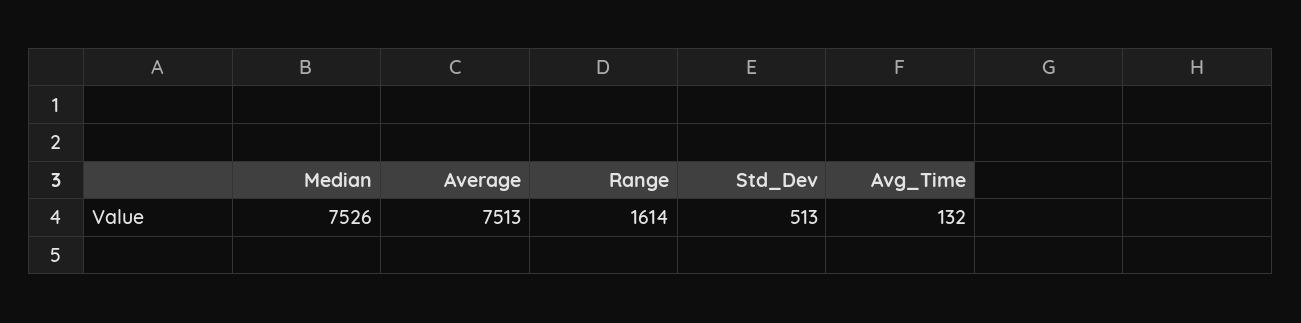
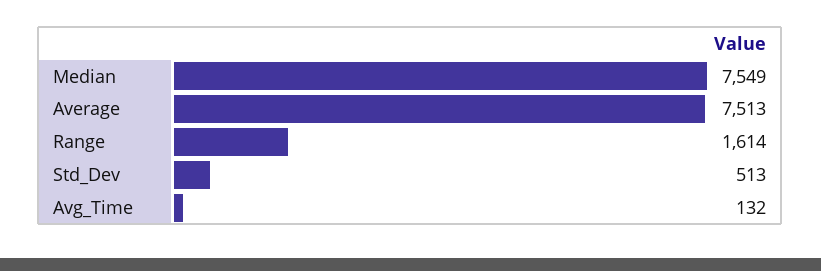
  {
-   "Median": 7526,
+   "Median": 7549,
    "Average": 7513,
    "Range": 1614,
    "Std_Dev": 513,
    "Avg_Time": 132
  }

